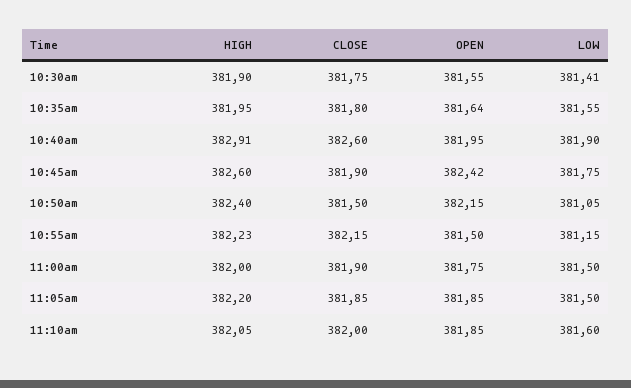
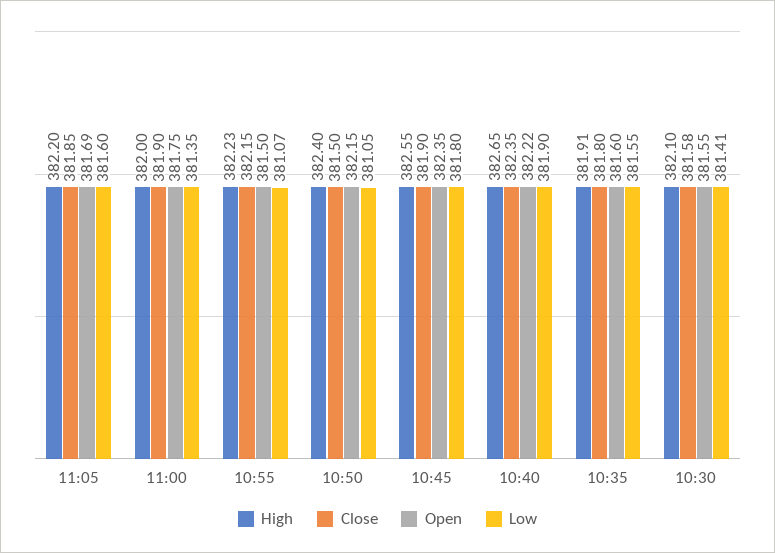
  {
    "HIGH": {
-     "10:30am": 381.9,
+     "10:30am": 382.1,
-     "10:35am": 381.95,
+     "10:35am": 381.91,
-     "10:40am": 382.91,
+     "10:40am": 382.65,
-     "10:45am": 382.6,
+     "10:45am": 382.55,
      "10:50am": 382.4,
      "10:55am": 382.23,
      "11:00am": 382,
-     "11:05am": 382.2,
+     "11:05am": 382.2
-     "11:10am": 382.05
    },
    "CLOSE": {
-     "10:30am": 381.75,
+     "10:30am": 381.58,
      "10:35am": 381.8,
-     "10:40am": 382.6,
+     "10:40am": 382.35,
      "10:45am": 381.9,
      "10:50am": 381.5,
      "10:55am": 382.15,
      "11:00am": 381.9,
-     "11:05am": 381.85,
+     "11:05am": 381.85
-     "11:10am": 382
    },
    "OPEN": {
      "10:30am": 381.55,
-     "10:35am": 381.64,
+     "10:35am": 381.6,
-     "10:40am": 381.95,
+     "10:40am": 382.22,
-     "10:45am": 382.42,
+     "10:45am": 382.35,
      "10:50am": 382.15,
      "10:55am": 381.5,
      "11:00am": 381.75,
-     "11:05am": 381.85,
+     "11:05am": 381.69
-     "11:10am": 381.85
    },
    "LOW": {
      "10:30am": 381.41,
      "10:35am": 381.55,
      "10:40am": 381.9,
-     "10:45am": 381.75,
+     "10:45am": 381.8,
      "10:50am": 381.05,
-     "10:55am": 381.15,
+     "10:55am": 381.07,
-     "11:00am": 381.5,
+     "11:00am": 381.35,
-     "11:05am": 381.5,
+     "11:05am": 381.6
-     "11:10am": 381.6
    }
  }

